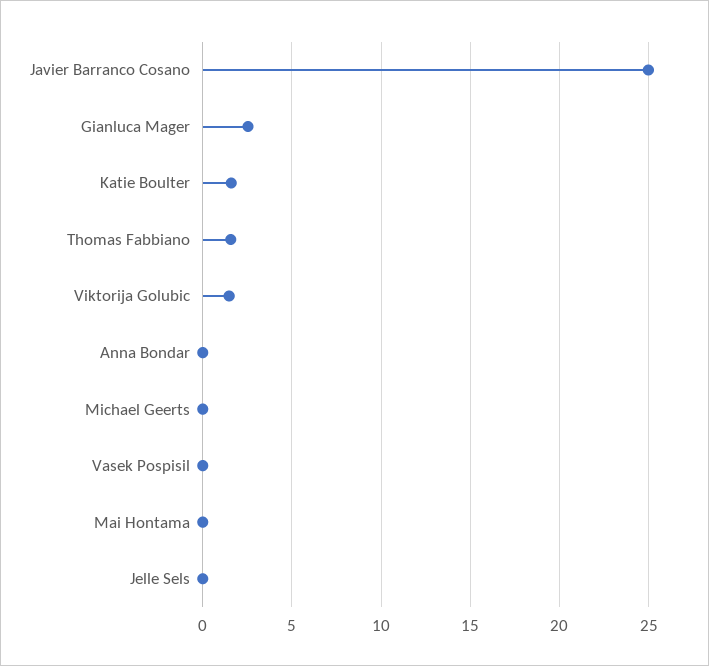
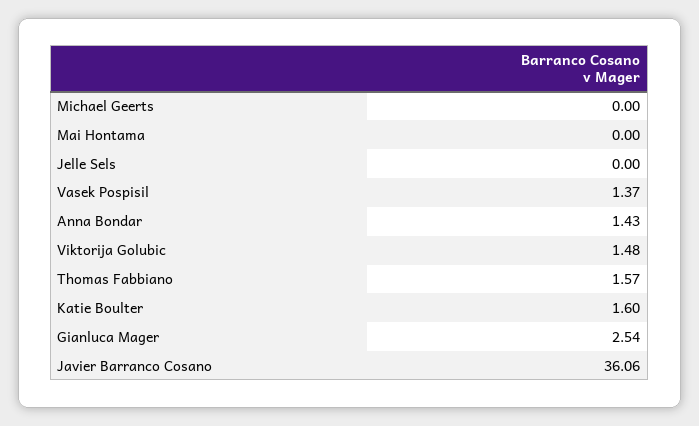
  {
-   "Javier Barranco Cosano": 25,
+   "Javier Barranco Cosano": 36.06,
    "Gianluca Mager": 2.54,
    "Katie Boulter": 1.6,
    "Thomas Fabbiano": 1.57,
    "Viktorija Golubic": 1.48,
-   "Anna Bondar": 0,
+   "Anna Bondar": 1.43,
    "Michael Geerts": 0,
-   "Vasek Pospisil": 0,
+   "Vasek Pospisil": 1.37,
    "Mai Hontama": 0,
    "Jelle Sels": 0
  }

